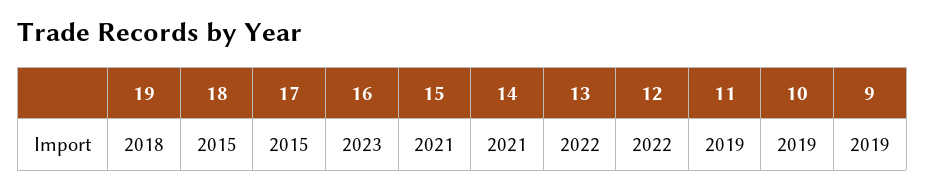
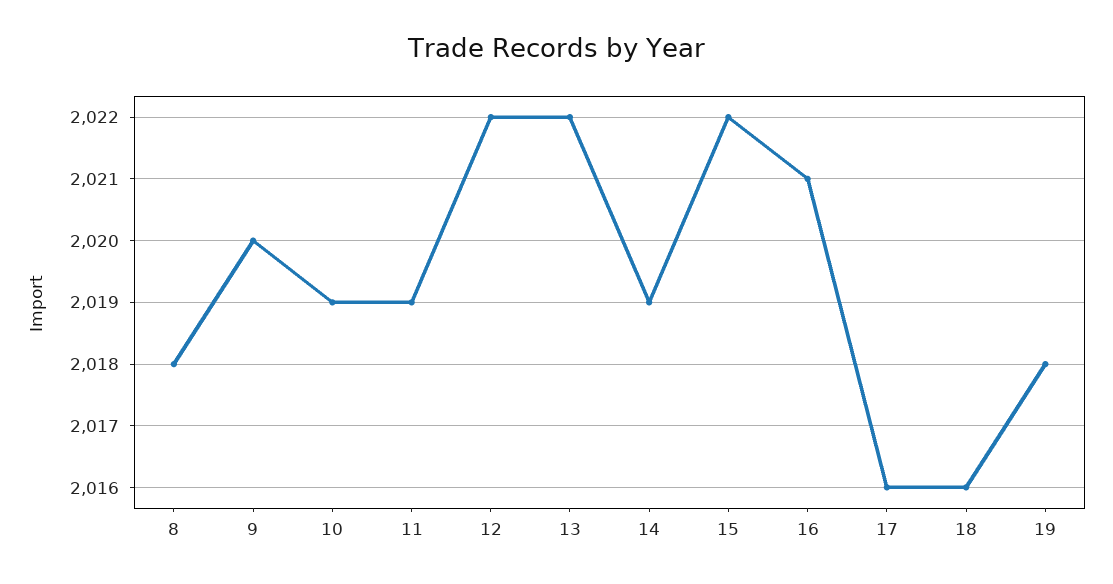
  {
    "19": 2018,
-   "18": 2015,
+   "18": 2016,
-   "17": 2015,
+   "17": 2016,
-   "16": 2023,
+   "16": 2021,
-   "15": 2021,
+   "15": 2022,
-   "14": 2021,
+   "14": 2019,
    "13": 2022,
    "12": 2022,
    "11": 2019,
    "10": 2019,
-   "9": 2019
+   "9": 2020,
+   "8": 2018
  }

